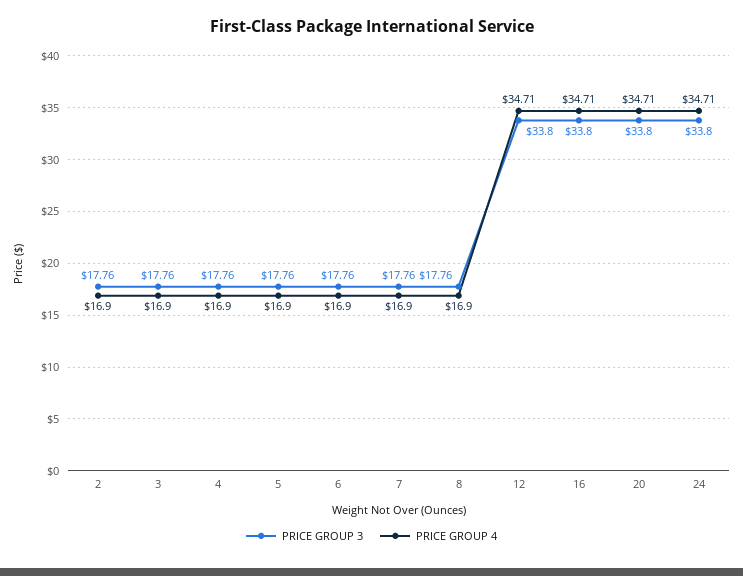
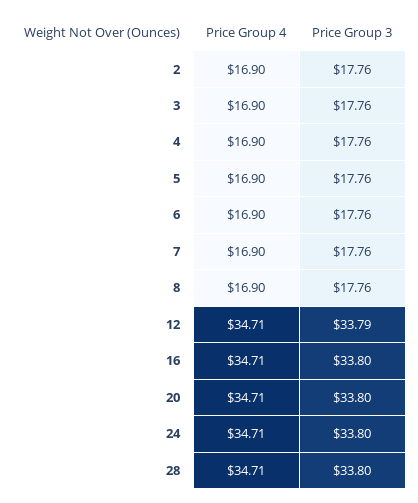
  {
    "PRICE GROUP 3": {
      "2": 17.76,
      "3": 17.76,
      "4": 17.76,
      "5": 17.76,
      "6": 17.76,
      "7": 17.76,
      "8": 17.76,
-     "12": 33.8,
+     "12": 33.79,
      "16": 33.8,
      "20": 33.8,
-     "24": 33.8
+     "24": 33.8,
+     "28": 33.8
    },
    "PRICE GROUP 4": {
      "2": 16.9,
      "3": 16.9,
      "4": 16.9,
      "5": 16.9,
      "6": 16.9,
      "7": 16.9,
      "8": 16.9,
      "12": 34.71,
      "16": 34.71,
      "20": 34.71,
-     "24": 34.71
+     "24": 34.71,
+     "28": 34.71
    }
  }

